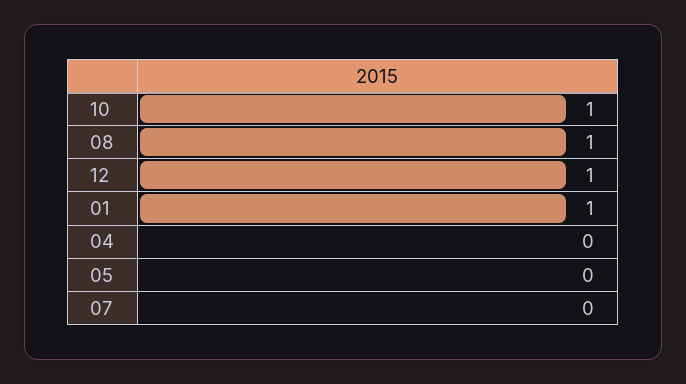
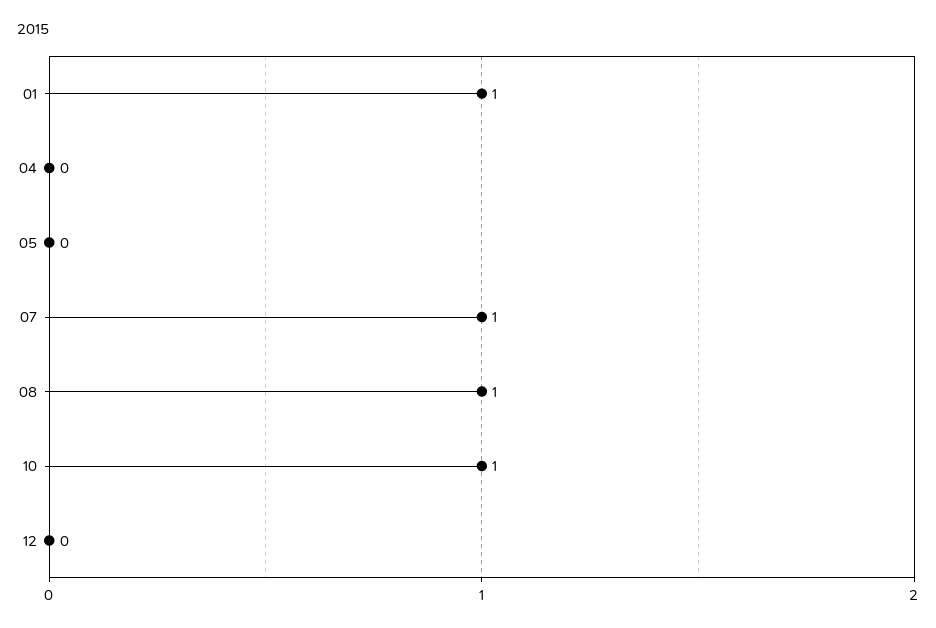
  {
    "10": 1,
    "08": 1,
-   "12": 1,
+   "12": 0,
    "01": 1,
    "04": 0,
    "05": 0,
-   "07": 0
+   "07": 1
  }

